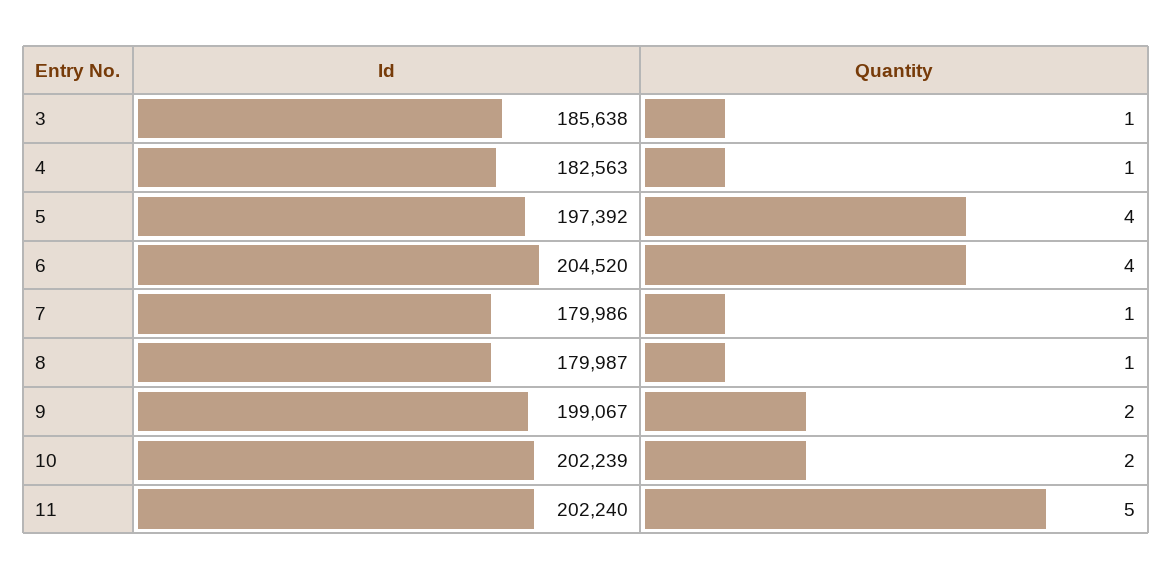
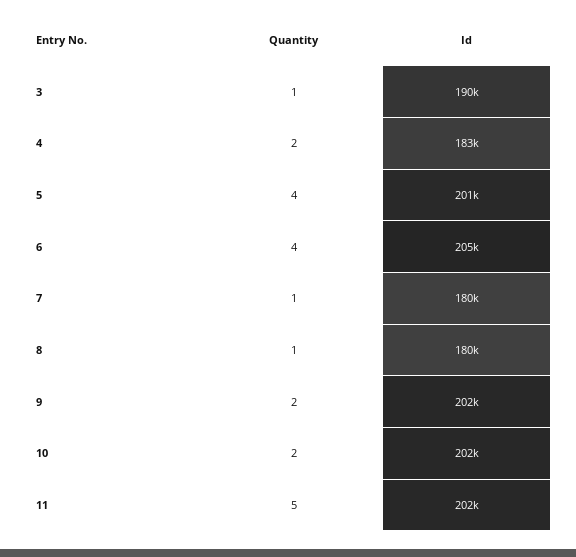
  {
    "Id": {
-     "3": 185638,
+     "3": 190000,
      "4": 182563,
-     "5": 197392,
+     "5": 201000,
      "6": 204520,
      "7": 179986,
      "8": 179987,
-     "9": 199067,
+     "9": 202000,
      "10": 202239,
      "11": 202240
    },
    "Quantity": {
      "3": 1,
-     "4": 1,
+     "4": 2,
      "5": 4,
      "6": 4,
      "7": 1,
      "8": 1,
      "9": 2,
      "10": 2,
      "11": 5
    }
  }

